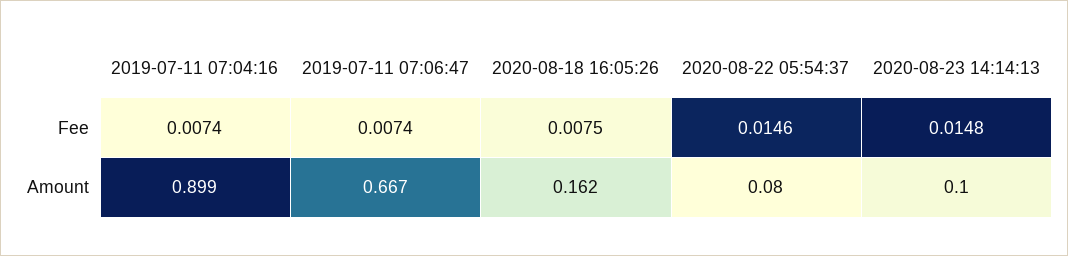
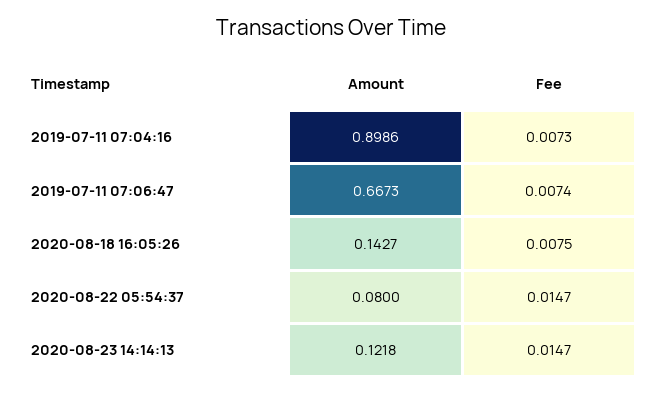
  {
    "2019-07-11 07:04:16": {
-     "Fee": 0.0074,
+     "Fee": 0.0073,
      "Amount": 0.8986
    },
    "2019-07-11 07:06:47": {
      "Fee": 0.0074,
      "Amount": 0.6673
    },
    "2020-08-18 16:05:26": {
      "Fee": 0.0075,
-     "Amount": 0.162
+     "Amount": 0.1427
    },
    "2020-08-22 05:54:37": {
-     "Fee": 0.0146,
+     "Fee": 0.0147,
      "Amount": 0.08
    },
    "2020-08-23 14:14:13": {
-     "Fee": 0.0148,
+     "Fee": 0.0147,
-     "Amount": 0.1
+     "Amount": 0.1218
    }
  }

